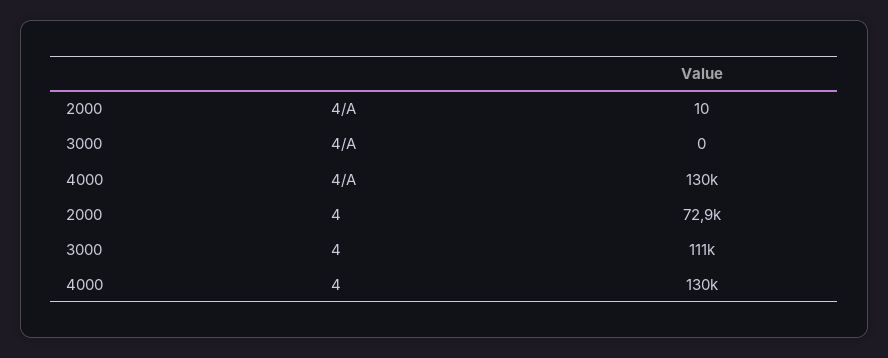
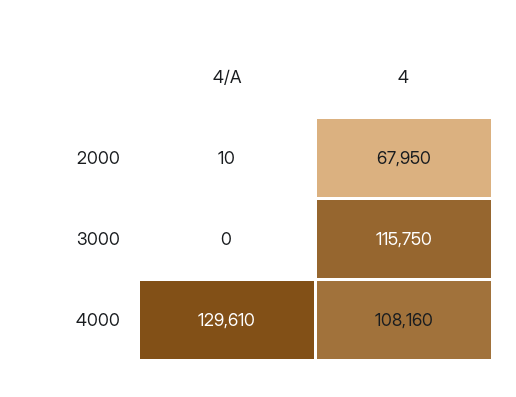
  {
    "2000": {
      "4/A": 10,
-     "4": 72900
+     "4": 67950
    },
    "3000": {
      "4/A": 0,
-     "4": 111000
+     "4": 115750
    },
    "4000": {
      "4/A": 129610,
-     "4": 130000
+     "4": 108160
    }
  }

